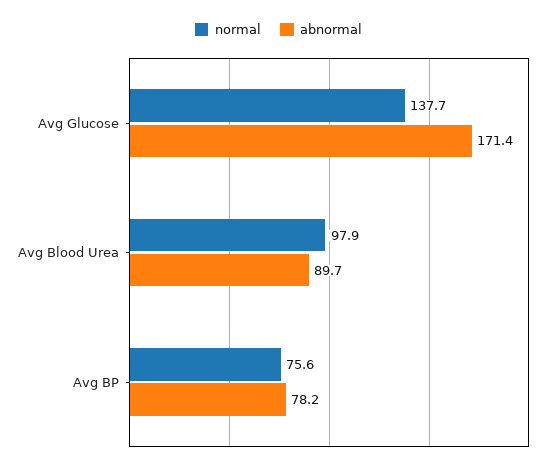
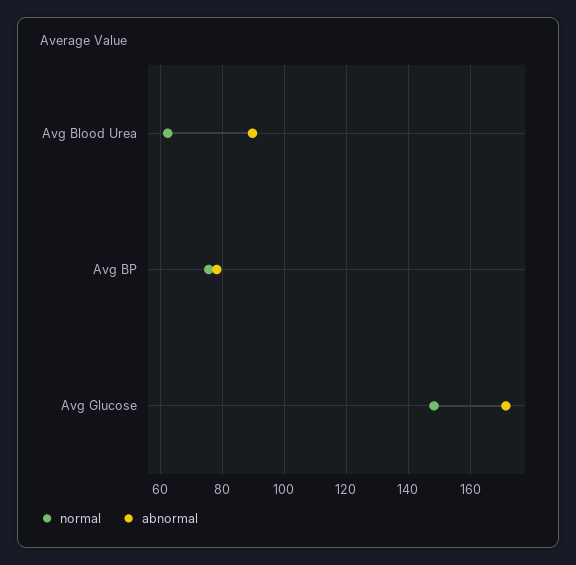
  {
    "normal": {
-     "Avg Glucose": 137.7,
+     "Avg Glucose": 148,
-     "Avg Blood Urea": 97.9,
+     "Avg Blood Urea": 62,
      "Avg BP": 75.6
    },
    "abnormal": {
      "Avg Glucose": 171.4,
      "Avg Blood Urea": 89.7,
      "Avg BP": 78.2
    }
  }

